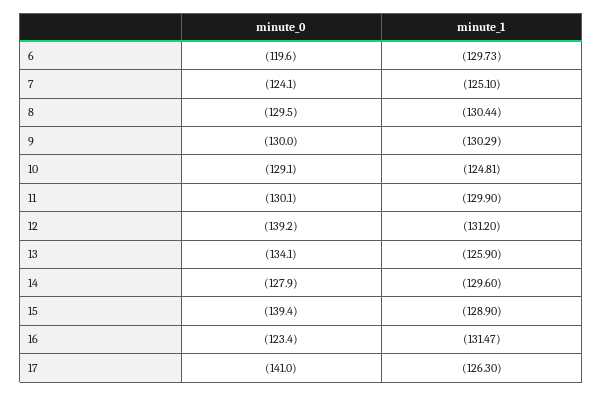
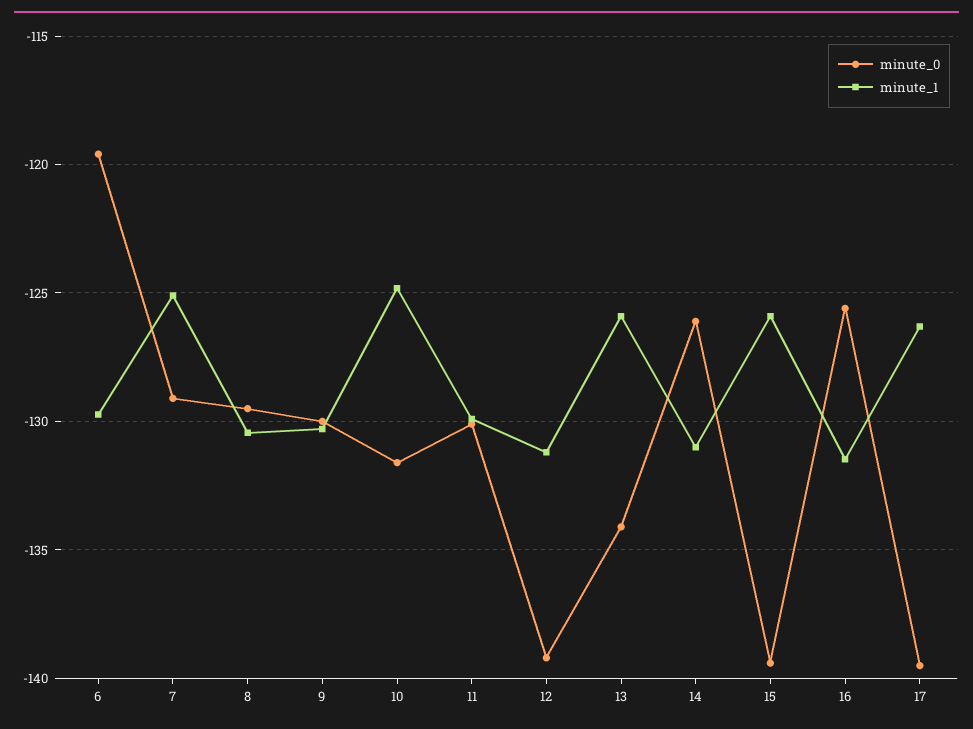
  {
    "minute_0": {
      "6": -119.6,
-     "7": -124.1,
+     "7": -129,
      "8": -129.5,
      "9": -130,
-     "10": -129.1,
+     "10": -131.5,
      "11": -130.1,
      "12": -139.2,
      "13": -134.1,
-     "14": -127.9,
+     "14": -126,
      "15": -139.4,
-     "16": -123.4,
+     "16": -125.5,
-     "17": -141
+     "17": -139.5
    },
    "minute_1": {
      "6": -129.73,
      "7": -125.1,
      "8": -130.44,
      "9": -130.29,
      "10": -124.81,
      "11": -129.9,
      "12": -131.2,
      "13": -125.9,
-     "14": -129.6,
+     "14": -131,
-     "15": -128.9,
+     "15": -126,
      "16": -131.47,
      "17": -126.3
    }
  }

